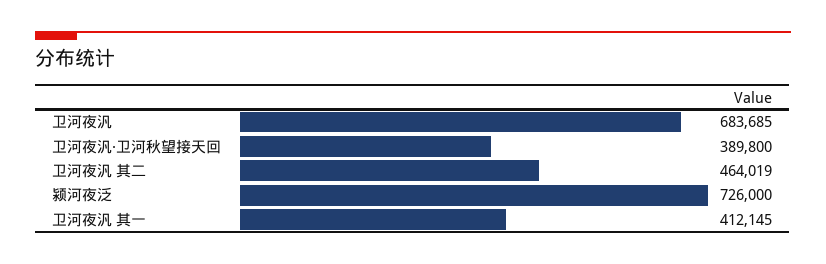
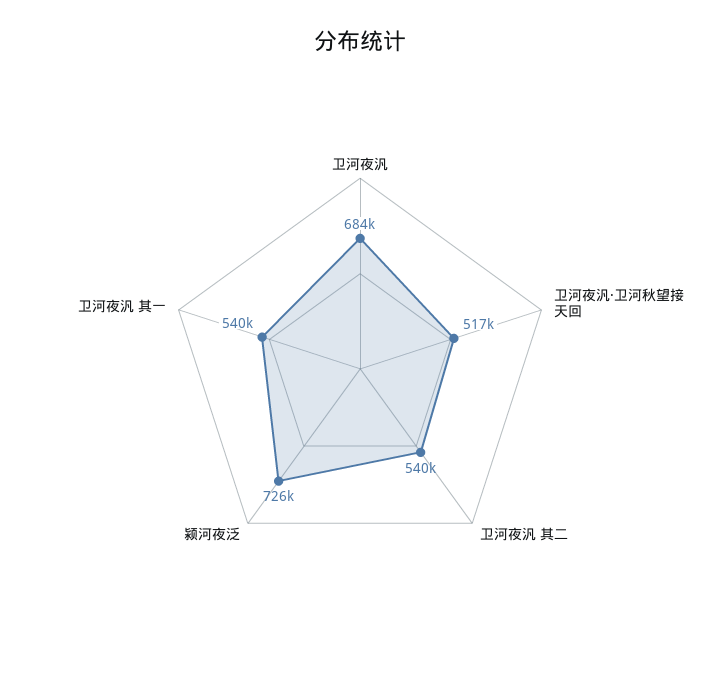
  {
    "卫河夜汎": 683685,
-   "卫河夜汎·卫河秋望接天回": 389800,
+   "卫河夜汎·卫河秋望接天回": 517000,
-   "卫河夜汎 其二": 464019,
+   "卫河夜汎 其二": 540000,
    "颍河夜泛": 726000,
-   "卫河夜汎 其一": 412145
+   "卫河夜汎 其一": 540000
  }

